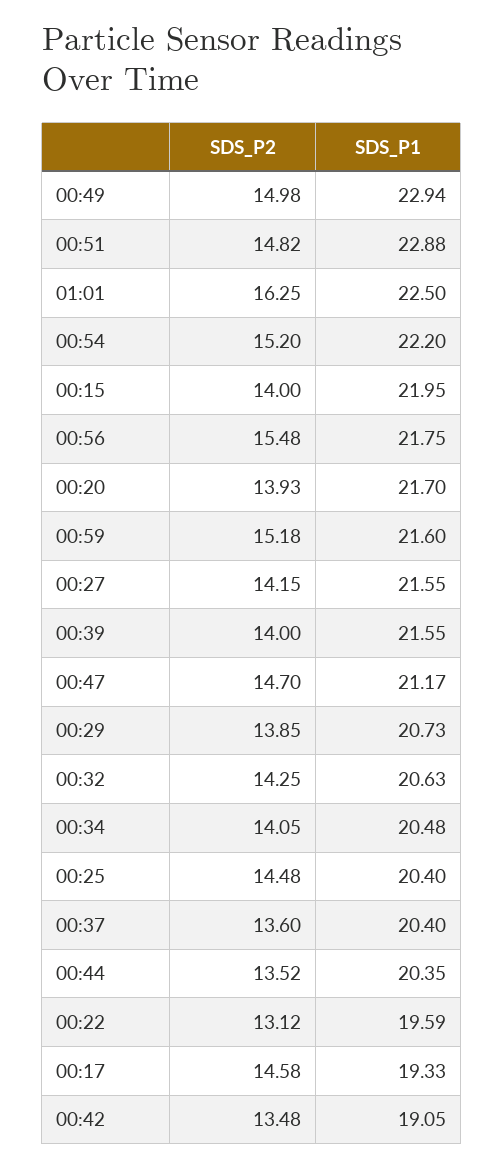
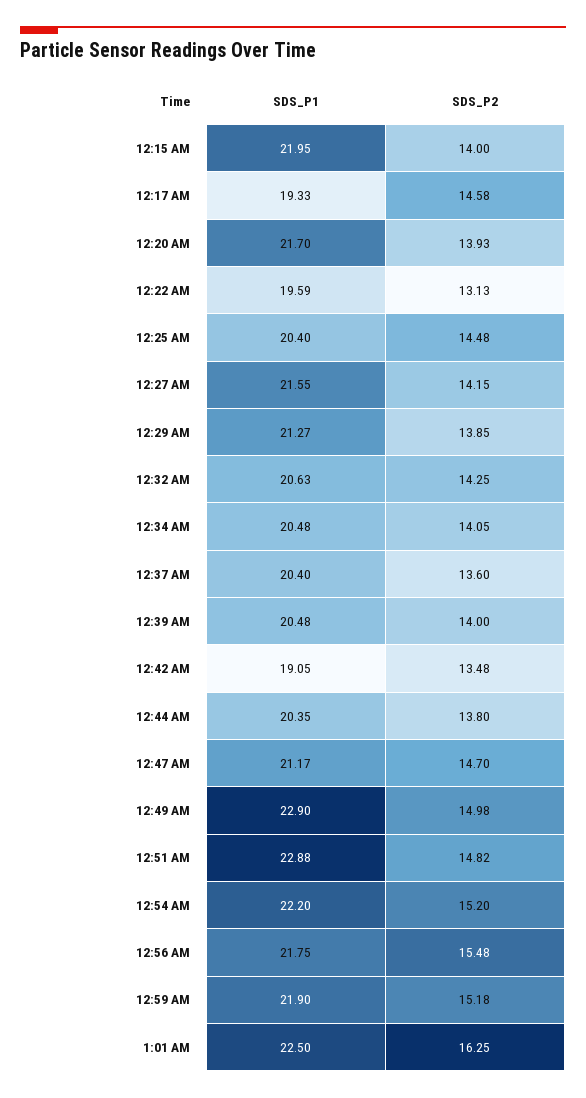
  {
    "SDS_P2": {
      "00:49": 14.98,
      "00:51": 14.82,
      "01:01": 16.25,
      "00:54": 15.2,
      "00:15": 14,
      "00:56": 15.48,
      "00:20": 13.93,
      "00:59": 15.18,
      "00:27": 14.15,
      "00:39": 14,
      "00:47": 14.7,
      "00:29": 13.85,
      "00:32": 14.25,
      "00:34": 14.05,
      "00:25": 14.48,
      "00:37": 13.6,
-     "00:44": 13.52,
+     "00:44": 13.8,
-     "00:22": 13.12,
+     "00:22": 13.13,
      "00:17": 14.58,
      "00:42": 13.48
    },
    "SDS_P1": {
-     "00:49": 22.94,
+     "00:49": 22.9,
      "00:51": 22.88,
      "01:01": 22.5,
      "00:54": 22.2,
      "00:15": 21.95,
      "00:56": 21.75,
      "00:20": 21.7,
-     "00:59": 21.6,
+     "00:59": 21.9,
      "00:27": 21.55,
-     "00:39": 21.55,
+     "00:39": 20.48,
      "00:47": 21.17,
-     "00:29": 20.73,
+     "00:29": 21.27,
      "00:32": 20.63,
      "00:34": 20.48,
      "00:25": 20.4,
      "00:37": 20.4,
      "00:44": 20.35,
      "00:22": 19.59,
      "00:17": 19.33,
      "00:42": 19.05
    }
  }

